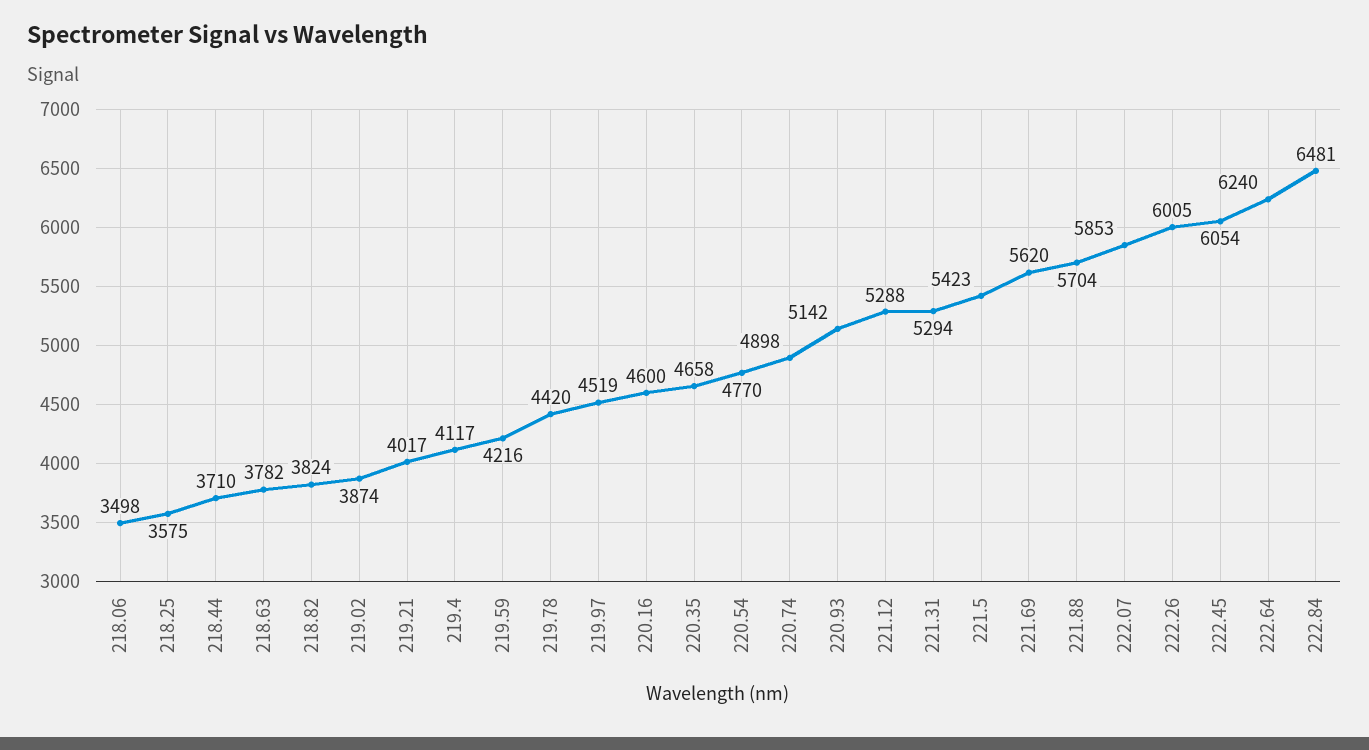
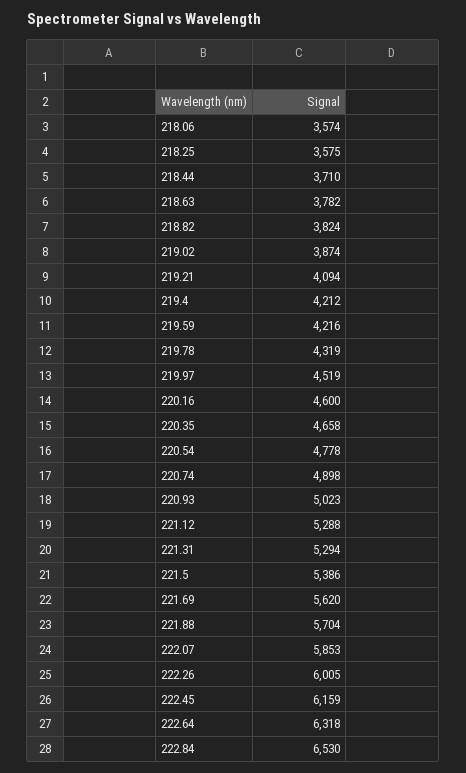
  {
-   "218.06": 3498,
+   "218.06": 3574,
    "218.25": 3575,
    "218.44": 3710,
    "218.63": 3782,
    "218.82": 3824,
    "219.02": 3874,
-   "219.21": 4017,
+   "219.21": 4094,
-   "219.4": 4117,
+   "219.4": 4212,
    "219.59": 4216,
-   "219.78": 4420,
+   "219.78": 4319,
    "219.97": 4519,
    "220.16": 4600,
    "220.35": 4658,
-   "220.54": 4770,
+   "220.54": 4778,
    "220.74": 4898,
-   "220.93": 5142,
+   "220.93": 5023,
    "221.12": 5288,
    "221.31": 5294,
-   "221.5": 5423,
+   "221.5": 5386,
    "221.69": 5620,
    "221.88": 5704,
    "222.07": 5853,
    "222.26": 6005,
-   "222.45": 6054,
+   "222.45": 6159,
-   "222.64": 6240,
+   "222.64": 6318,
-   "222.84": 6481
+   "222.84": 6530
  }

